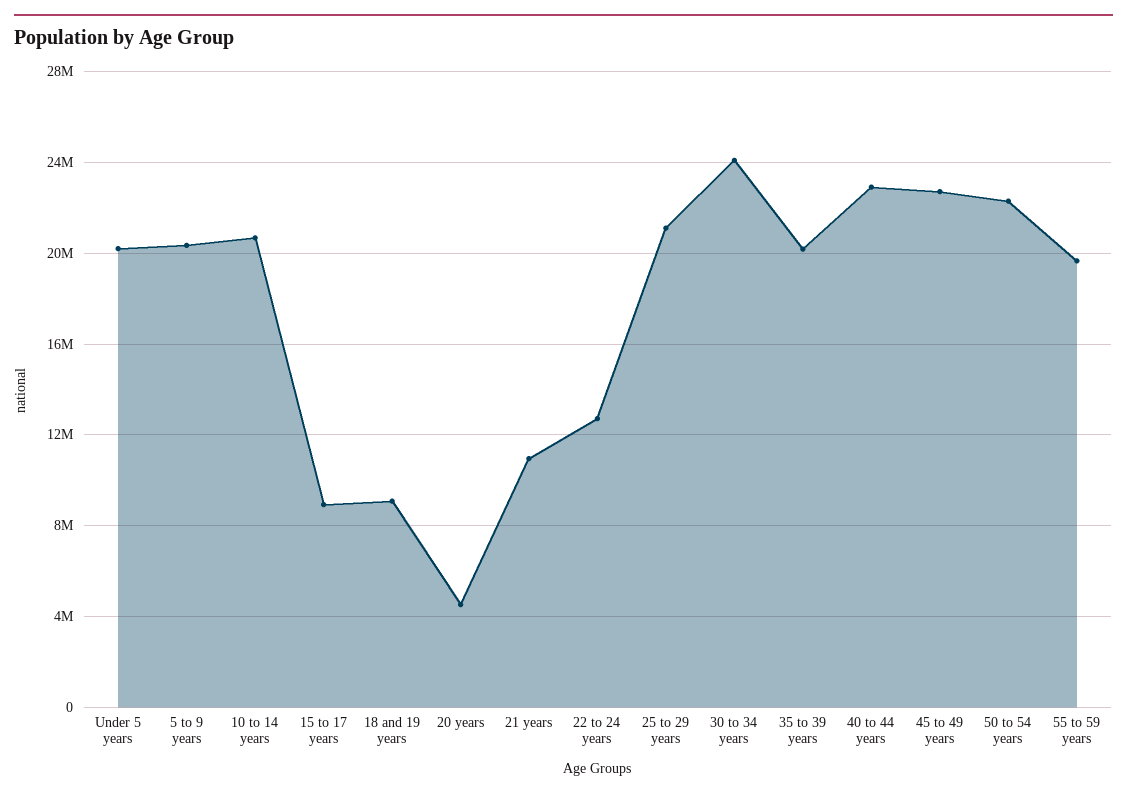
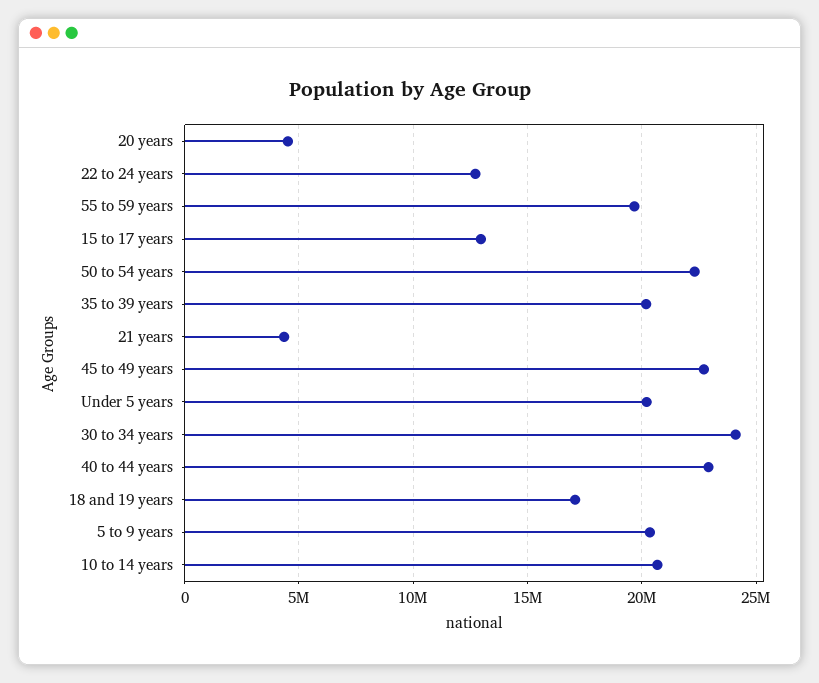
  {
    "Under 5 years": 20000000,
    "5 to 9 years": 20500000,
    "10 to 14 years": 20500000,
-   "15 to 17 years": 9000000,
+   "15 to 17 years": 13000000,
-   "18 and 19 years": 9000000,
+   "18 and 19 years": 17000000,
    "20 years": 4500000,
-   "21 years": 11000000,
+   "21 years": 4500000,
    "22 to 24 years": 12500000,
-   "25 to 29 years": 21000000,
    "30 to 34 years": 24000000,
    "35 to 39 years": 20000000,
    "40 to 44 years": 23000000,
    "45 to 49 years": 22500000,
    "50 to 54 years": 22500000,
    "55 to 59 years": 19500000
  }

